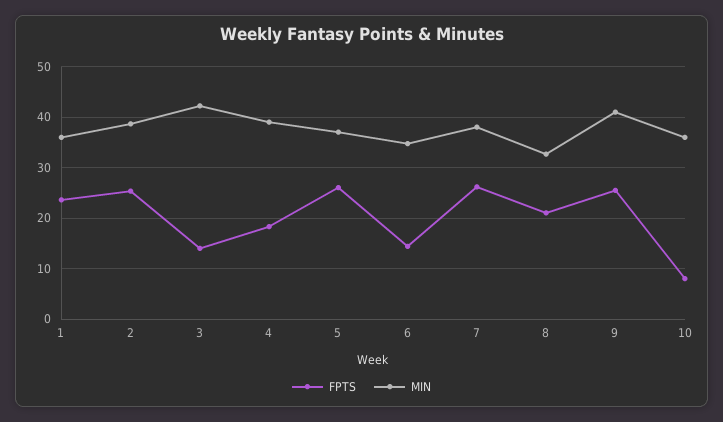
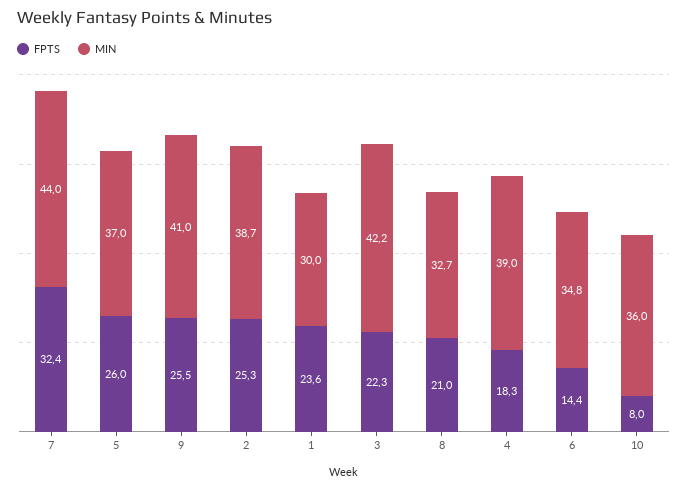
  {
    "FPTS": {
      "1": 23.6,
      "2": 25.3,
-     "3": 14,
+     "3": 22.3,
      "4": 18.3,
      "5": 26,
      "6": 14.4,
-     "7": 26,
+     "7": 32.4,
      "8": 21,
      "9": 25.5,
      "10": 8
    },
    "MIN": {
-     "1": 36,
+     "1": 30,
      "2": 38.7,
      "3": 42.2,
      "4": 39,
      "5": 37,
      "6": 34.8,
-     "7": 38,
+     "7": 44,
      "8": 32.7,
      "9": 41,
      "10": 36
    }
  }

